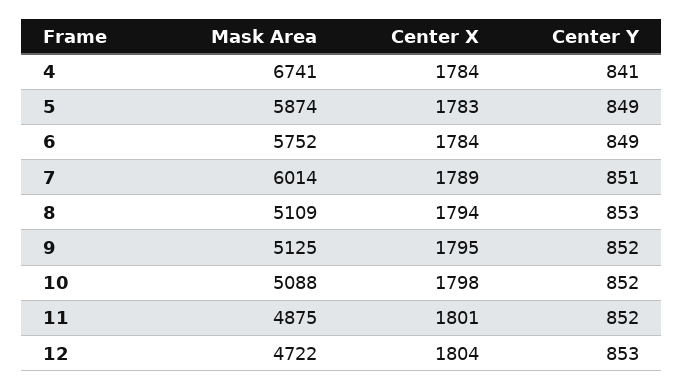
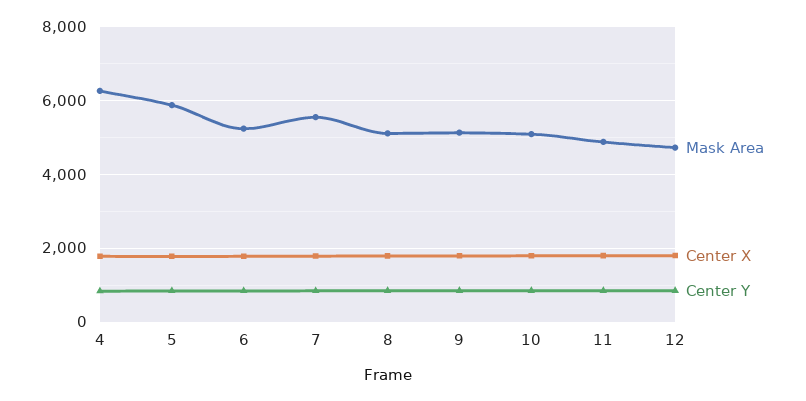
  {
    "Mask Area": {
-     "4": 6741,
+     "4": 6200,
      "5": 5874,
-     "6": 5752,
+     "6": 5200,
-     "7": 6014,
+     "7": 5600,
      "8": 5109,
      "9": 5125,
      "10": 5088,
      "11": 4875,
      "12": 4722
    },
    "Center X": {
      "4": 1784,
      "5": 1783,
      "6": 1784,
      "7": 1789,
      "8": 1794,
      "9": 1795,
      "10": 1798,
      "11": 1801,
      "12": 1804
    },
    "Center Y": {
      "4": 841,
      "5": 849,
      "6": 849,
      "7": 851,
      "8": 853,
      "9": 852,
      "10": 852,
      "11": 852,
      "12": 853
    }
  }

